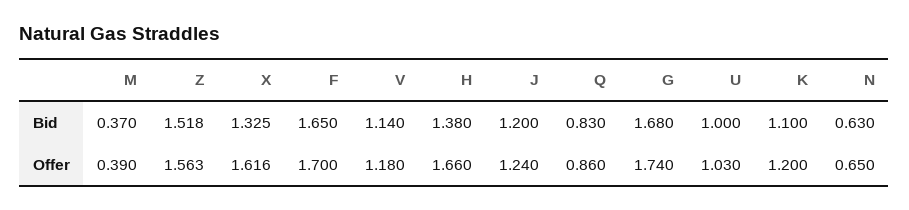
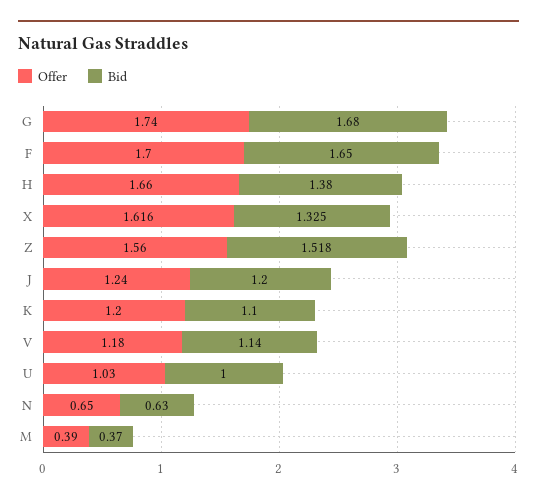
  {
    "Bid": {
      "M": 0.37,
      "Z": 1.518,
      "X": 1.325,
      "F": 1.65,
      "V": 1.14,
      "H": 1.38,
      "J": 1.2,
-     "Q": 0.83,
      "G": 1.68,
      "U": 1,
      "K": 1.1,
      "N": 0.63
    },
    "Offer": {
      "M": 0.39,
-     "Z": 1.563,
+     "Z": 1.56,
      "X": 1.616,
      "F": 1.7,
      "V": 1.18,
      "H": 1.66,
      "J": 1.24,
-     "Q": 0.86,
      "G": 1.74,
      "U": 1.03,
      "K": 1.2,
      "N": 0.65
    }
  }

